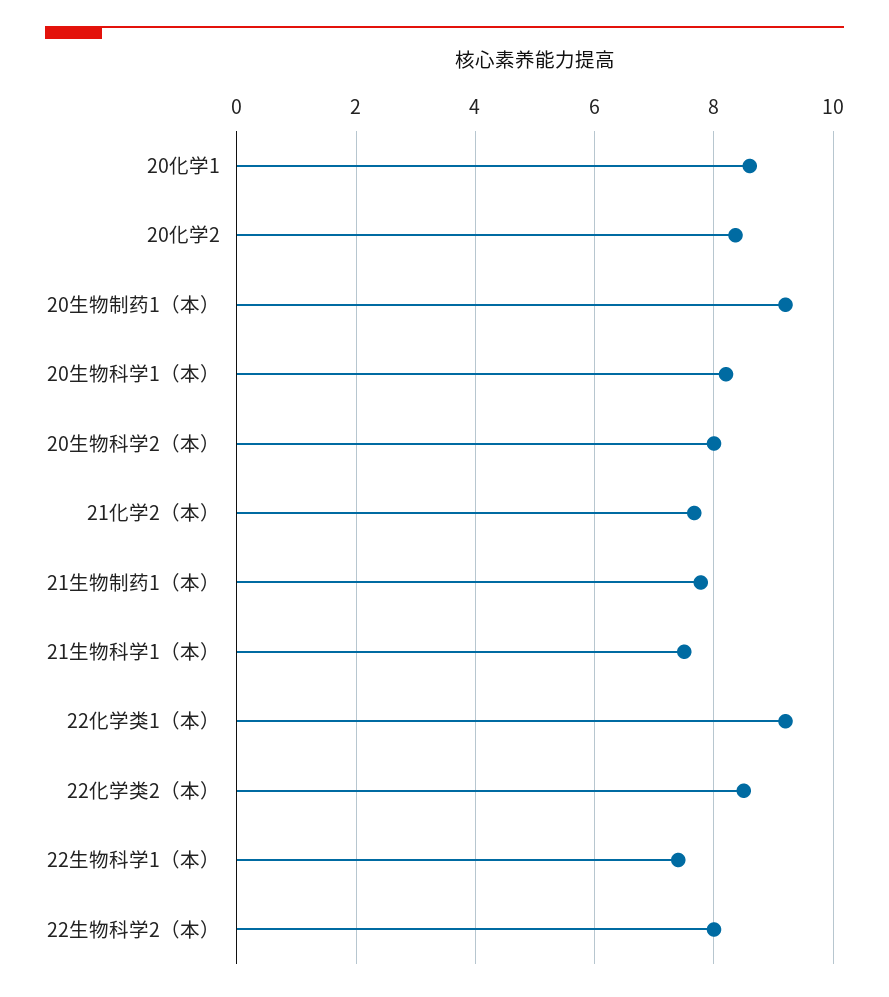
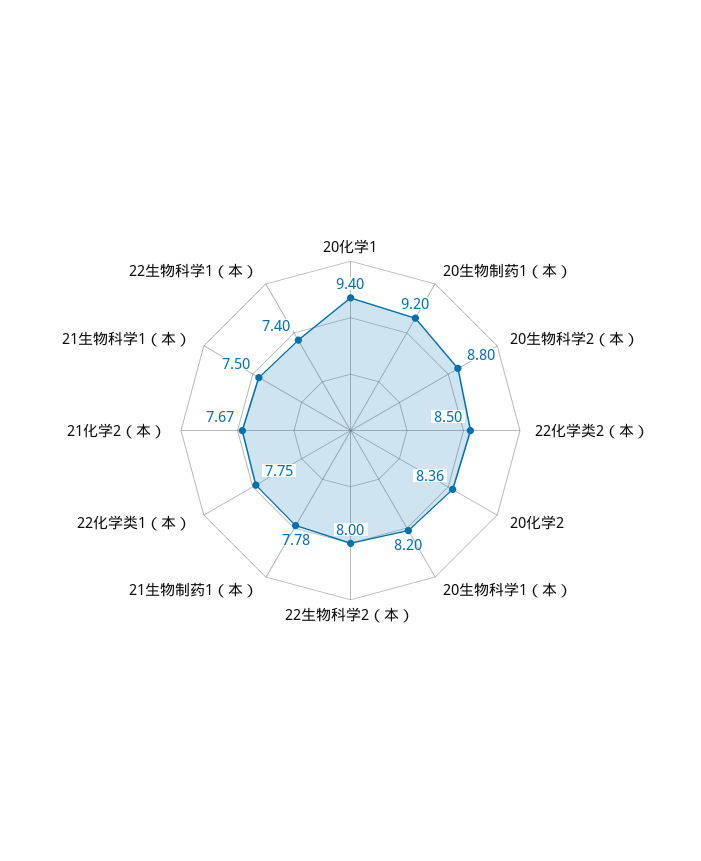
  {
-   "20化学1": 8.6,
+   "20化学1": 9.4,
    "20化学2": 8.36,
    "20生物制药1（本）": 9.2,
    "20生物科学1（本）": 8.2,
-   "20生物科学2（本）": 8,
+   "20生物科学2（本）": 8.8,
    "21化学2（本）": 7.67,
    "21生物制药1（本）": 7.78,
    "21生物科学1（本）": 7.5,
-   "22化学类1（本）": 9.2,
+   "22化学类1（本）": 7.75,
    "22化学类2（本）": 8.5,
    "22生物科学1（本）": 7.4,
    "22生物科学2（本）": 8
  }

